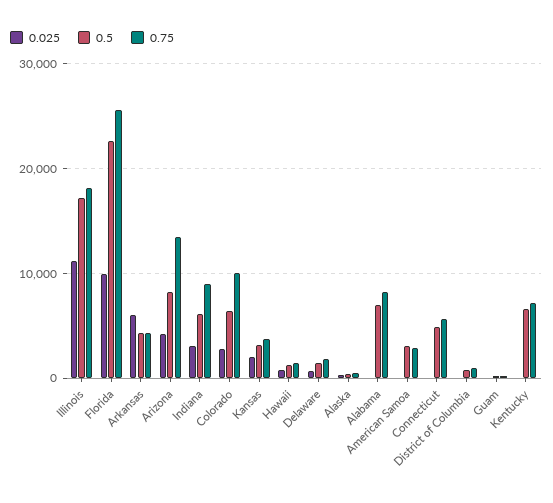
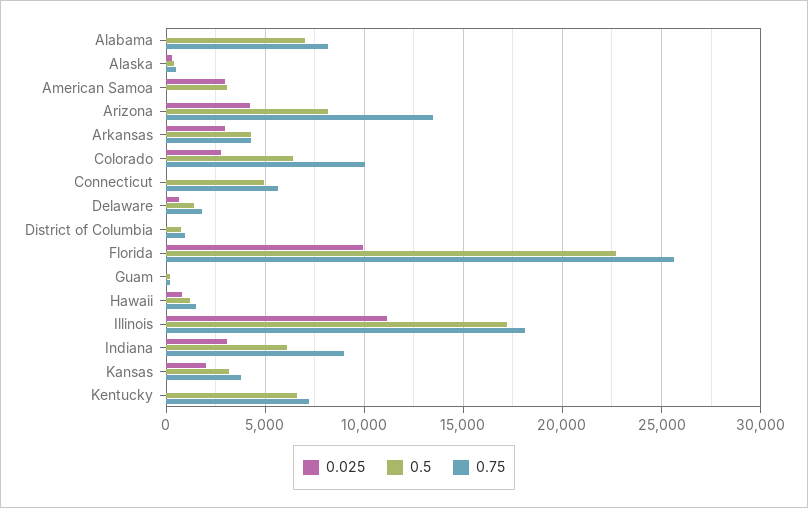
  {
    "0.025": {
      "Illinois": 11000,
      "Florida": 10000,
-     "Arkansas": 6000,
+     "Arkansas": 3000,
      "Arizona": 4000,
      "Indiana": 3000,
      "Colorado": 3000,
      "Kansas": 2000,
      "Hawaii": 1000,
      "Delaware": 500,
      "Alaska": 500,
      "Alabama": 0,
-     "American Samoa": 0,
+     "American Samoa": 3000,
      "Connecticut": 0,
      "District of Columbia": 0,
      "Guam": 0,
      "Kentucky": 0
    },
    "0.5": {
      "Illinois": 17000,
      "Florida": 22500,
      "Arkansas": 4500,
      "Arizona": 8000,
      "Indiana": 6000,
      "Colorado": 6500,
      "Kansas": 3000,
      "Hawaii": 1000,
      "Delaware": 1500,
      "Alaska": 500,
      "Alabama": 7000,
      "American Samoa": 3000,
      "Connecticut": 5000,
      "District of Columbia": 1000,
      "Guam": 0,
      "Kentucky": 6500
    },
    "0.75": {
      "Illinois": 18000,
      "Florida": 25500,
      "Arkansas": 4500,
      "Arizona": 13500,
      "Indiana": 9000,
      "Colorado": 10000,
      "Kansas": 4000,
      "Hawaii": 1500,
      "Delaware": 2000,
      "Alaska": 500,
      "Alabama": 8000,
-     "American Samoa": 3000,
+     "American Samoa": 0,
      "Connecticut": 5500,
      "District of Columbia": 1000,
      "Guam": 0,
      "Kentucky": 7000
    }
  }

